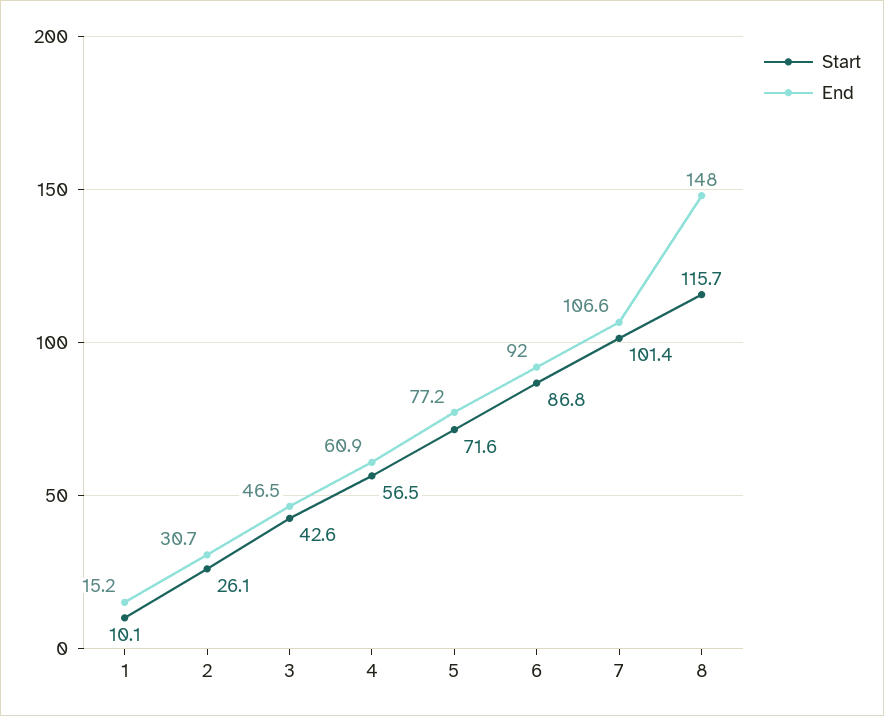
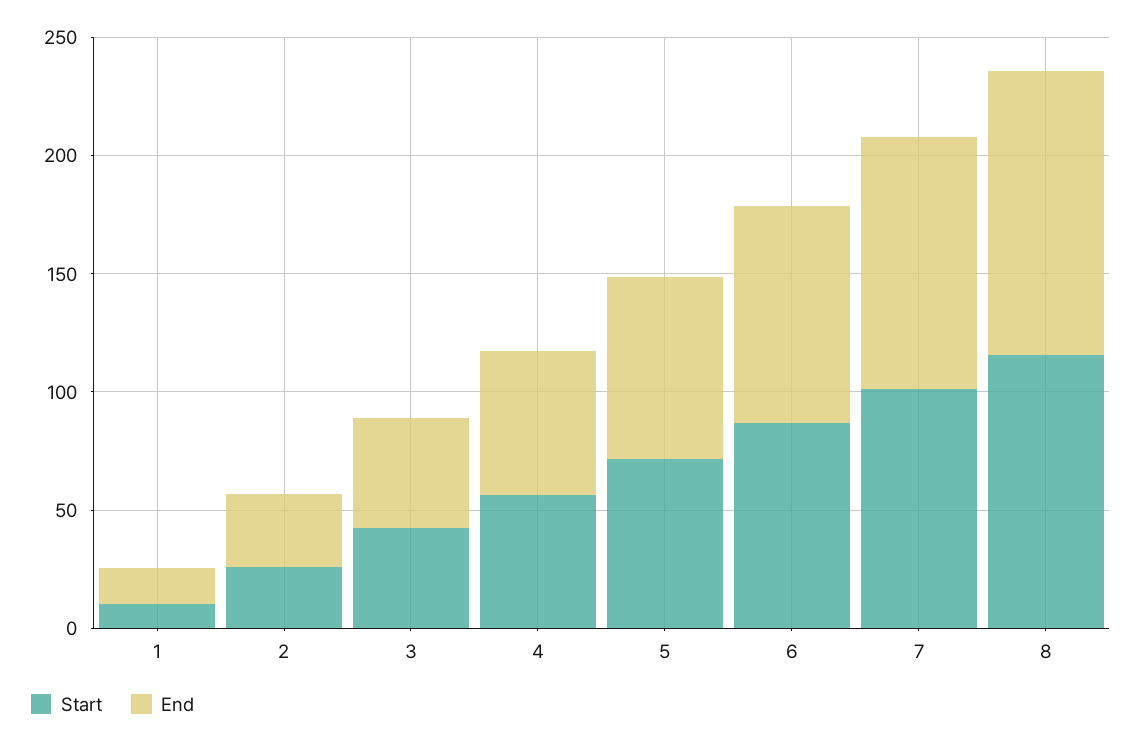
  {
    "Start": {
      "1": 10.1,
      "2": 26.1,
      "3": 42.6,
      "4": 56.5,
      "5": 71.6,
      "6": 86.8,
      "7": 101.4,
      "8": 115.7
    },
    "End": {
      "1": 15.2,
      "2": 30.7,
      "3": 46.5,
      "4": 60.9,
      "5": 77.2,
      "6": 92,
      "7": 106.6,
-     "8": 148
+     "8": 120
    }
  }

